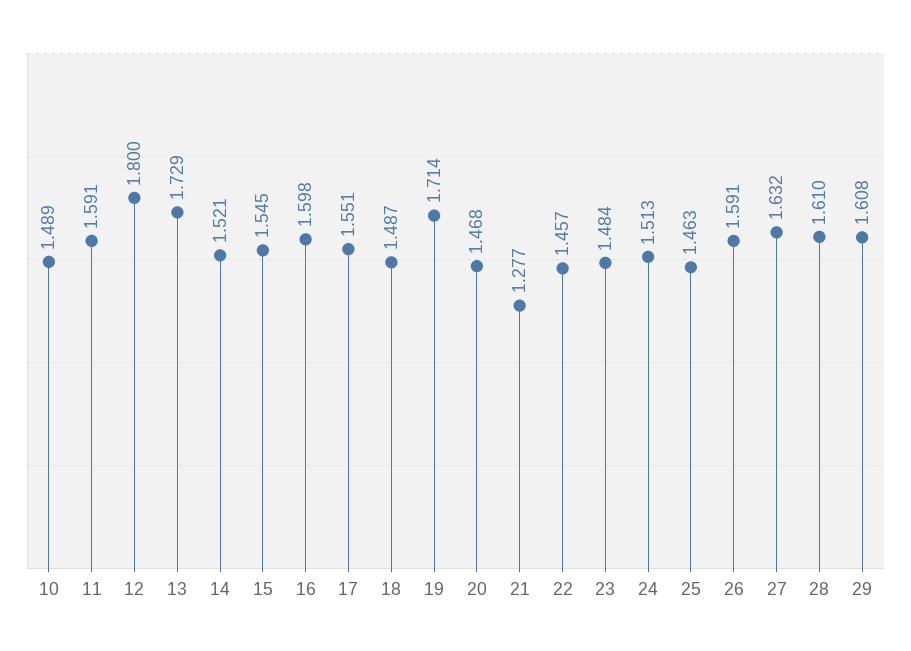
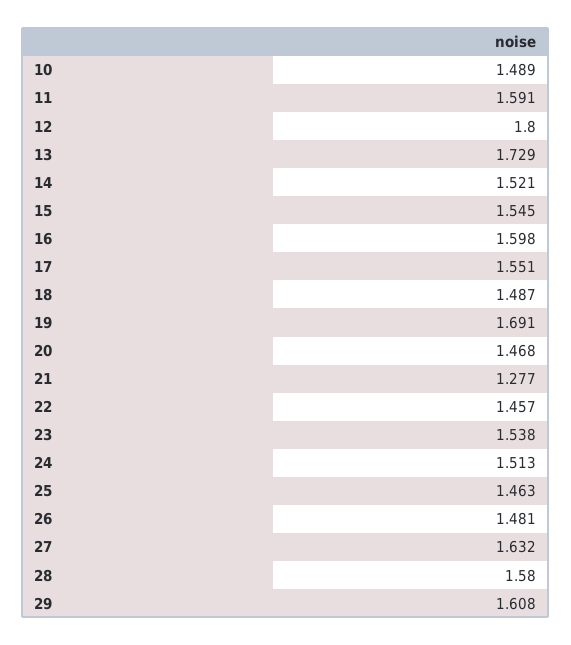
  {
    "10": 1.489,
    "11": 1.591,
    "12": 1.8,
    "13": 1.729,
    "14": 1.521,
    "15": 1.545,
    "16": 1.598,
    "17": 1.551,
    "18": 1.487,
-   "19": 1.714,
+   "19": 1.691,
    "20": 1.468,
    "21": 1.277,
    "22": 1.457,
-   "23": 1.484,
+   "23": 1.538,
    "24": 1.513,
    "25": 1.463,
-   "26": 1.591,
+   "26": 1.481,
    "27": 1.632,
-   "28": 1.61,
+   "28": 1.58,
    "29": 1.608
  }

